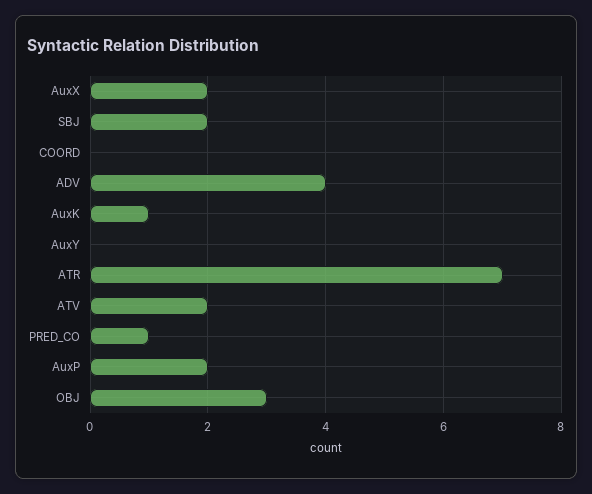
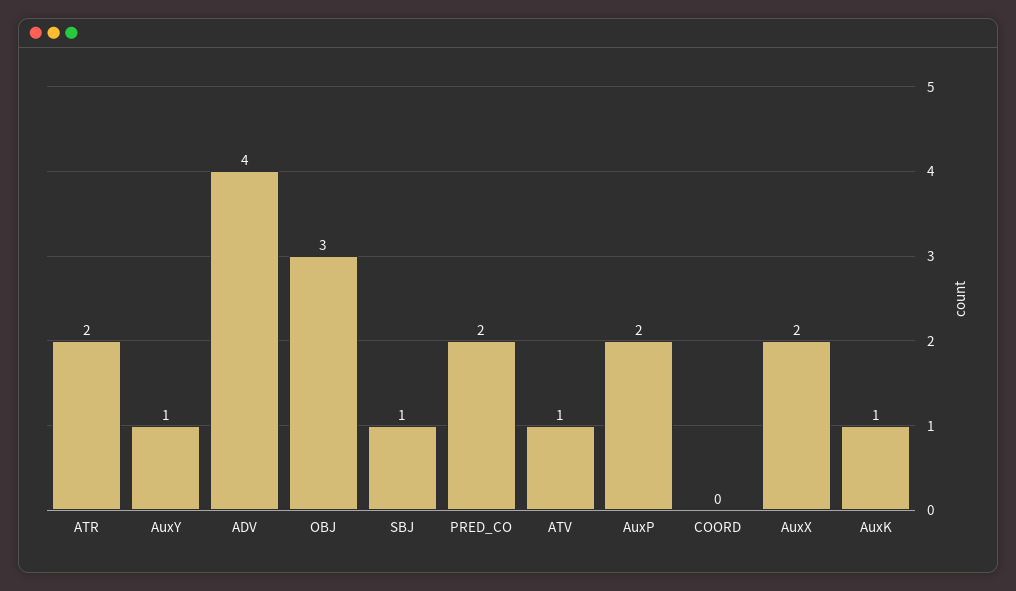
  {
    "AuxX": 2,
-   "SBJ": 2,
+   "SBJ": 1,
    "COORD": 0,
    "ADV": 4,
    "AuxK": 1,
-   "AuxY": 0,
+   "AuxY": 1,
-   "ATR": 7,
+   "ATR": 2,
-   "ATV": 2,
+   "ATV": 1,
-   "PRED_CO": 1,
+   "PRED_CO": 2,
    "AuxP": 2,
    "OBJ": 3
  }

